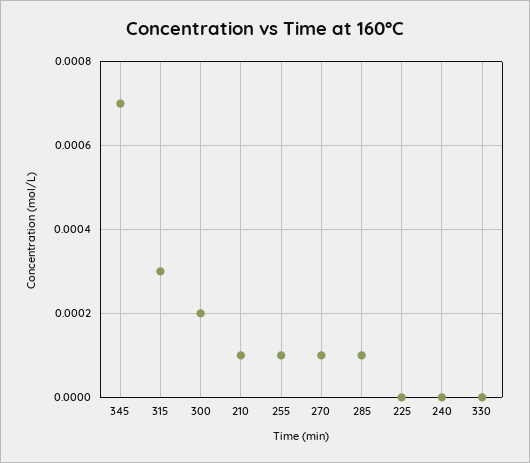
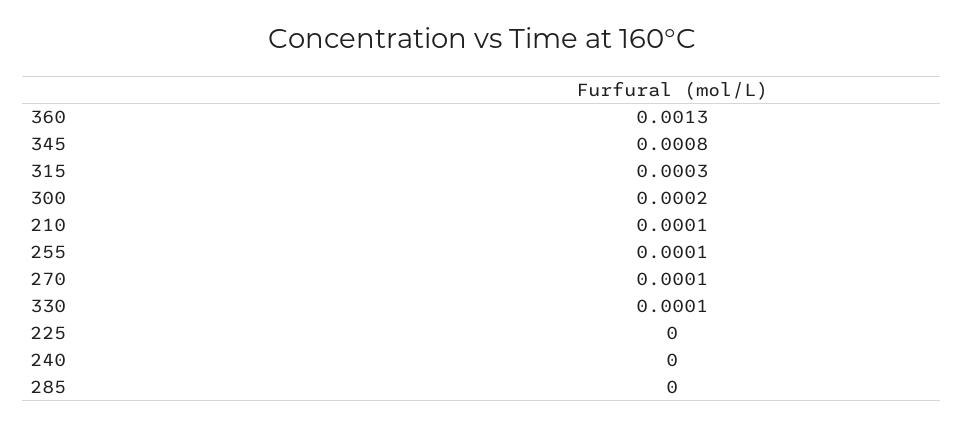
  {
-   "345": 0.0007,
+   "345": 0.0008,
    "315": 0.0003,
    "300": 0.0002,
    "210": 0.0001,
    "255": 0.0001,
    "270": 0.0001,
-   "285": 0.0001,
+   "285": 0,
    "225": 0,
    "240": 0,
-   "330": 0
+   "330": 0.0001,
+   "360": 0.0013
  }

